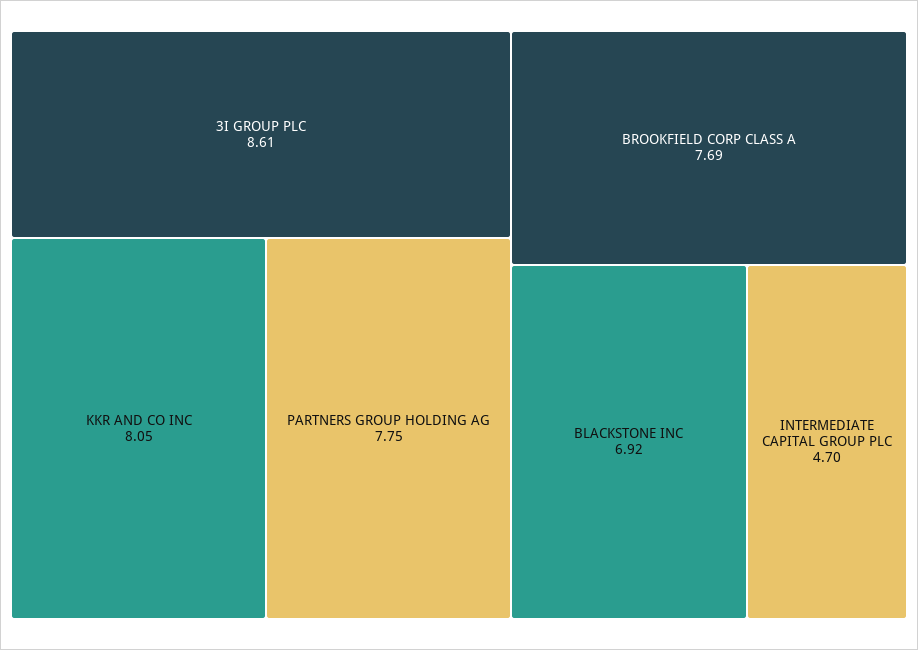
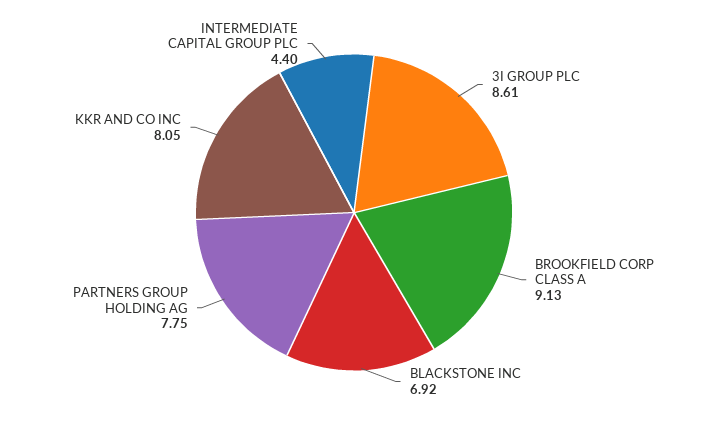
  {
    "3I GROUP PLC": 8.61,
    "KKR AND CO INC": 8.05,
    "PARTNERS GROUP HOLDING AG": 7.75,
-   "BROOKFIELD CORP CLASS A": 7.69,
+   "BROOKFIELD CORP CLASS A": 9.13,
    "BLACKSTONE INC": 6.92,
-   "INTERMEDIATE CAPITAL GROUP PLC": 4.7
+   "INTERMEDIATE CAPITAL GROUP PLC": 4.4
  }

